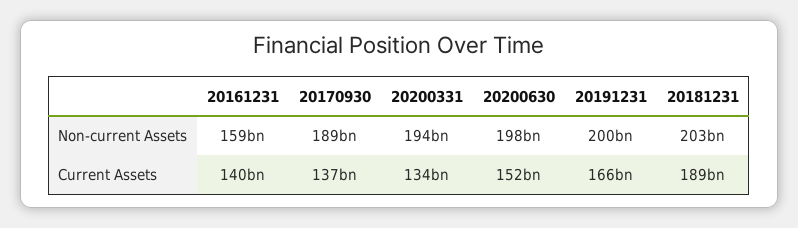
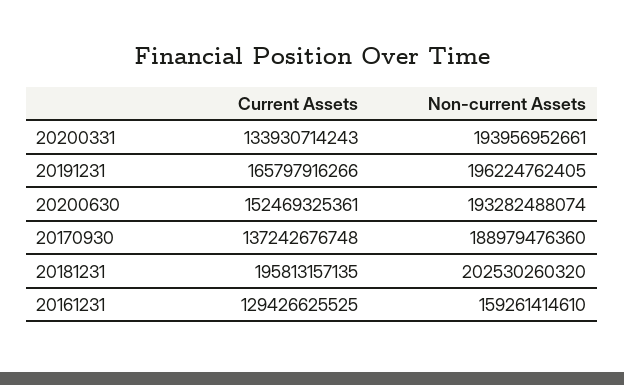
  {
    "20161231": {
      "Non-current Assets": 159261414610,
-     "Current Assets": 140000000000
+     "Current Assets": 129426625525
    },
    "20170930": {
      "Non-current Assets": 188979476360,
      "Current Assets": 137242676748
    },
    "20200331": {
      "Non-current Assets": 193956952661,
      "Current Assets": 133930714243
    },
    "20200630": {
-     "Non-current Assets": 198000000000,
+     "Non-current Assets": 193282488074,
      "Current Assets": 152469325361
    },
    "20191231": {
-     "Non-current Assets": 200000000000,
+     "Non-current Assets": 196224762405,
      "Current Assets": 165797916266
    },
    "20181231": {
      "Non-current Assets": 202530260320,
-     "Current Assets": 189000000000
+     "Current Assets": 195813157135
    }
  }

